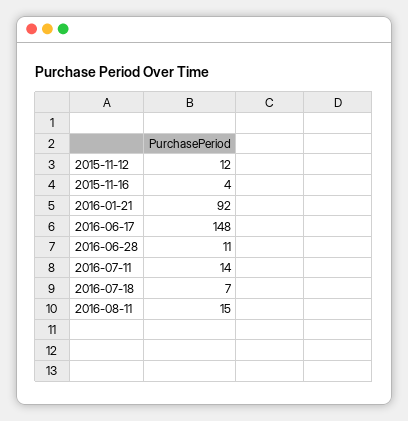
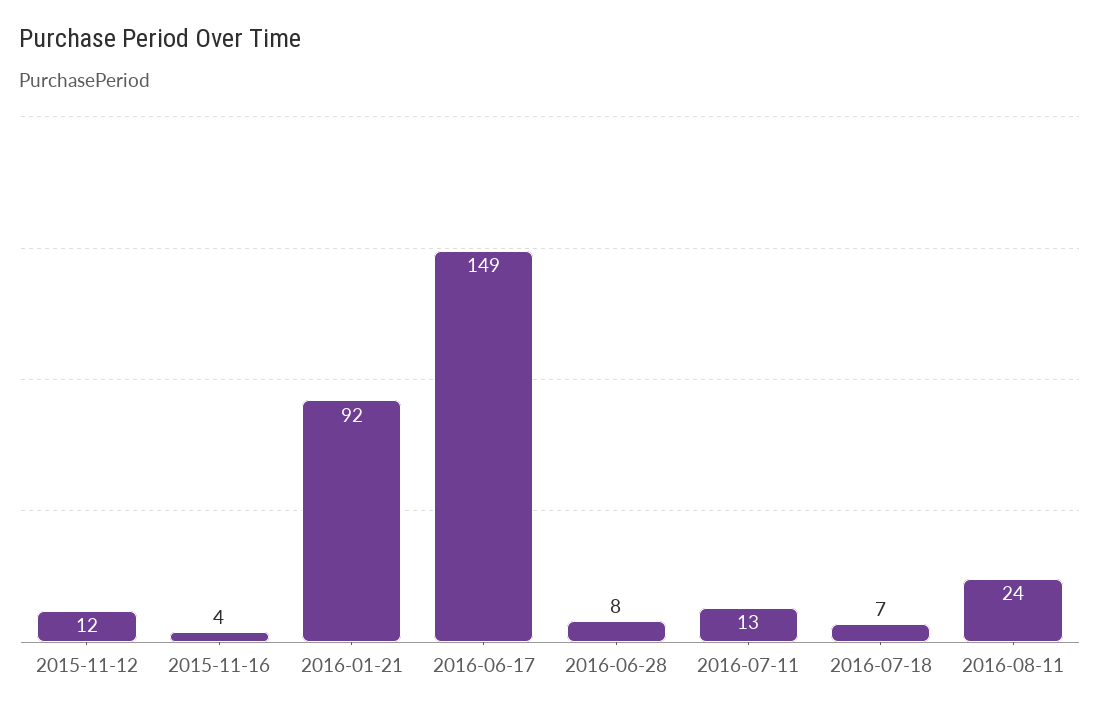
  {
    "2015-11-12": 12,
    "2015-11-16": 4,
    "2016-01-21": 92,
-   "2016-06-17": 148,
+   "2016-06-17": 149,
-   "2016-06-28": 11,
+   "2016-06-28": 8,
-   "2016-07-11": 14,
+   "2016-07-11": 13,
    "2016-07-18": 7,
-   "2016-08-11": 15
+   "2016-08-11": 24
  }

